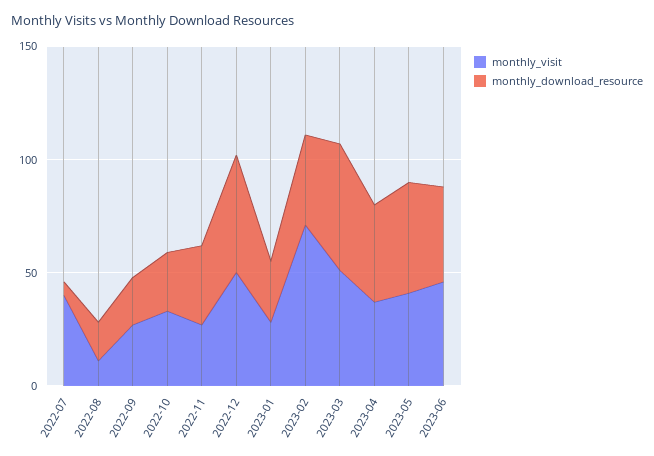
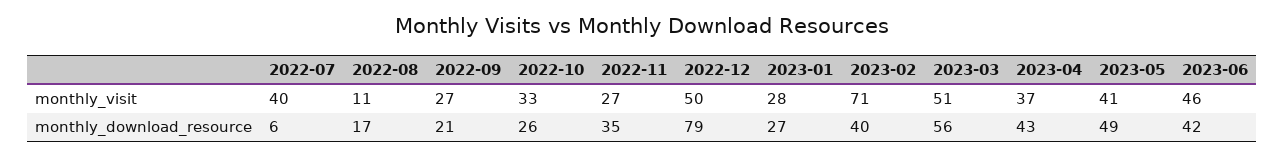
  {
    "monthly_visit": {
      "2022-07": 40,
      "2022-08": 11,
      "2022-09": 27,
      "2022-10": 33,
      "2022-11": 27,
      "2022-12": 50,
      "2023-01": 28,
      "2023-02": 71,
      "2023-03": 51,
      "2023-04": 37,
      "2023-05": 41,
      "2023-06": 46
    },
    "monthly_download_resource": {
      "2022-07": 6,
      "2022-08": 17,
      "2022-09": 21,
      "2022-10": 26,
      "2022-11": 35,
-     "2022-12": 50,
+     "2022-12": 79,
      "2023-01": 27,
      "2023-02": 40,
      "2023-03": 56,
      "2023-04": 43,
      "2023-05": 49,
      "2023-06": 42
    }
  }

